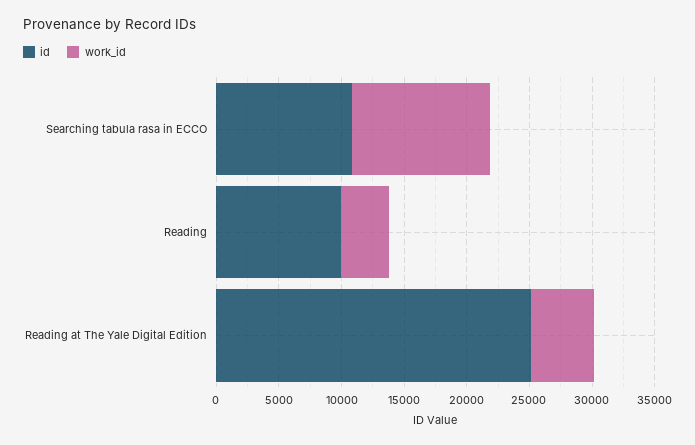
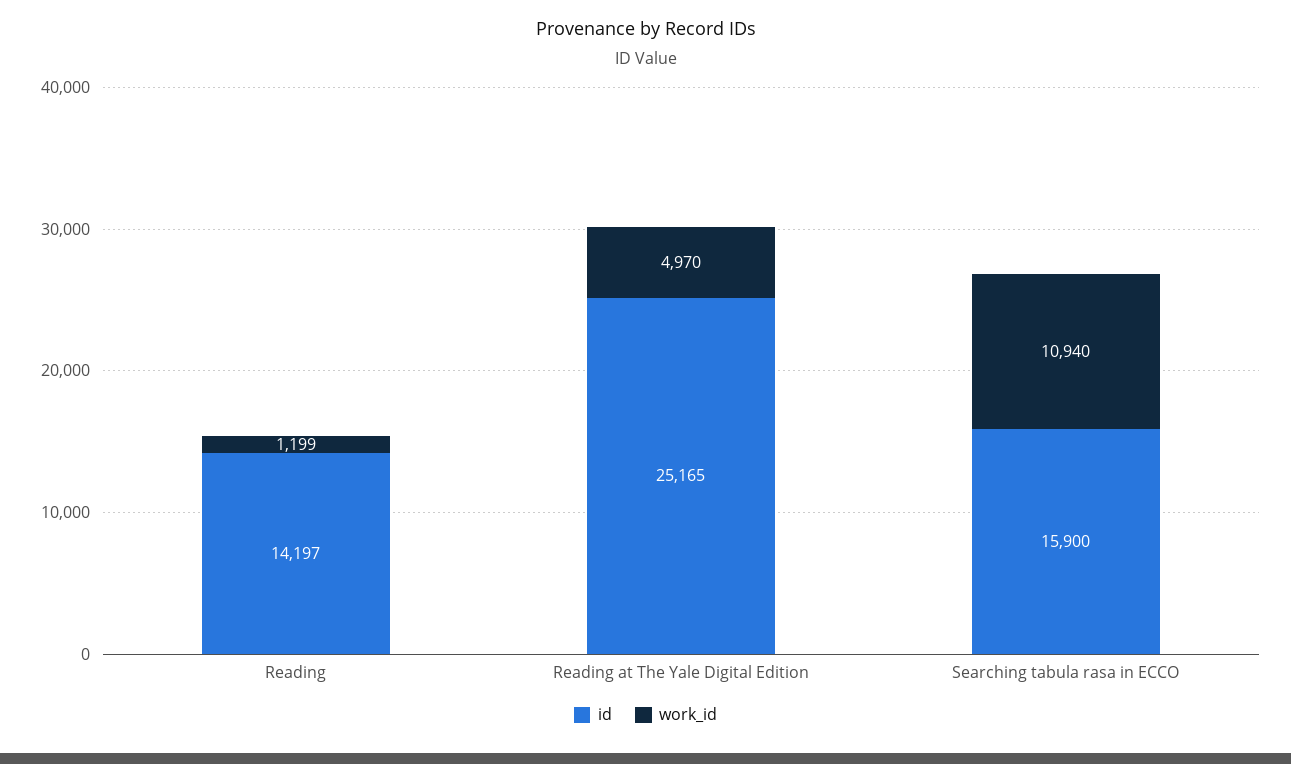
  {
    "id": {
-     "Searching tabula rasa in ECCO": 11000,
+     "Searching tabula rasa in ECCO": 15900,
-     "Reading": 10000,
+     "Reading": 14197,
      "Reading at The Yale Digital Edition": 25165
    },
    "work_id": {
      "Searching tabula rasa in ECCO": 10940,
-     "Reading": 4000,
+     "Reading": 1199,
      "Reading at The Yale Digital Edition": 4970
    }
  }

